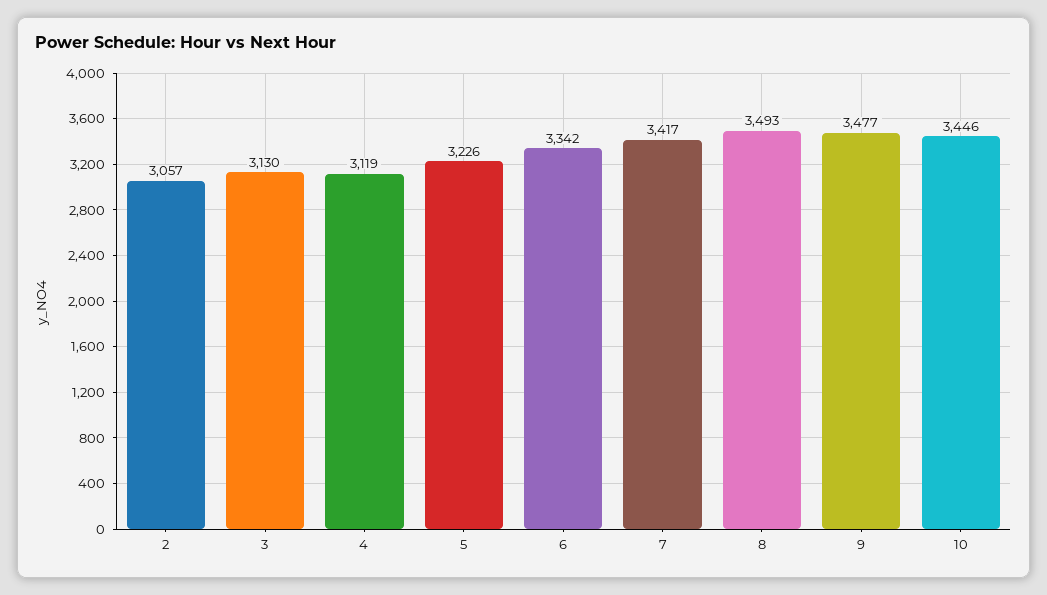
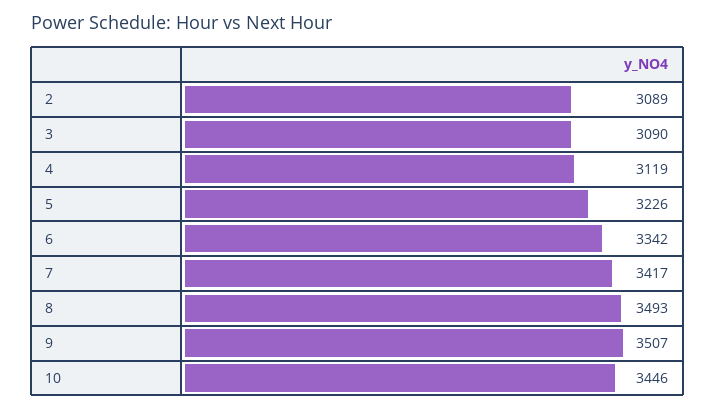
  {
-   "2": 3057,
+   "2": 3089,
-   "3": 3130,
+   "3": 3090,
    "4": 3119,
    "5": 3226,
    "6": 3342,
    "7": 3417,
    "8": 3493,
-   "9": 3477,
+   "9": 3507,
    "10": 3446
  }

